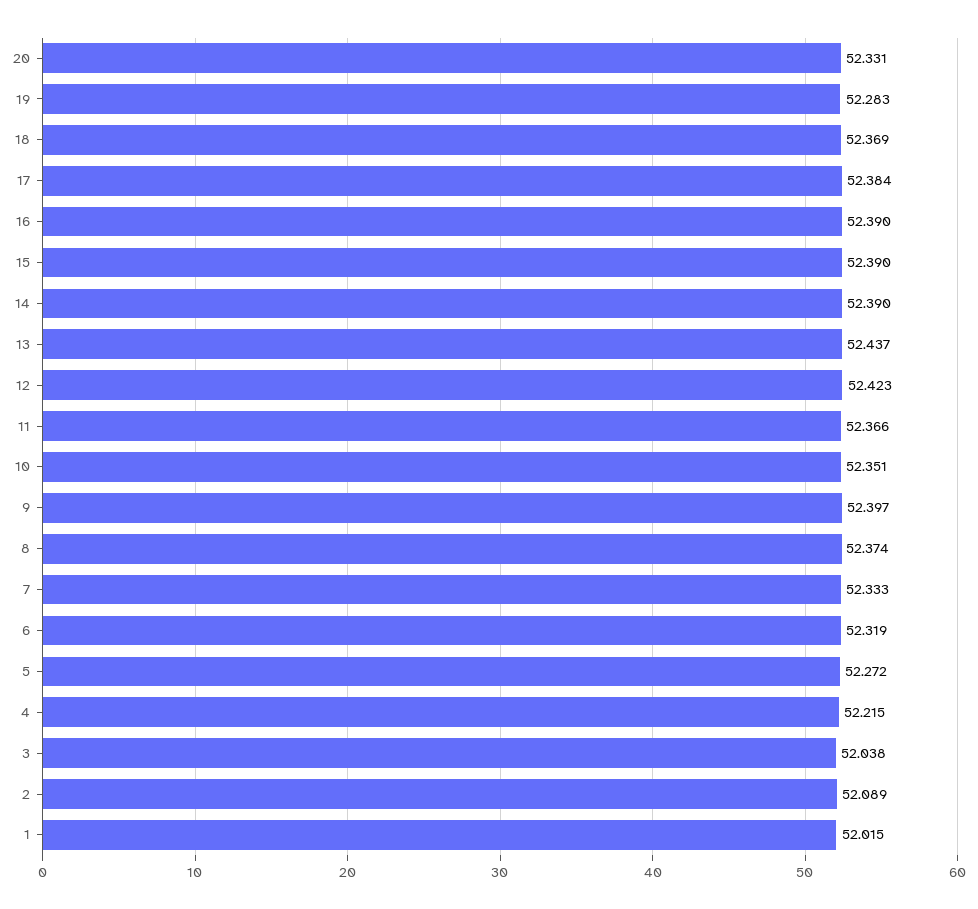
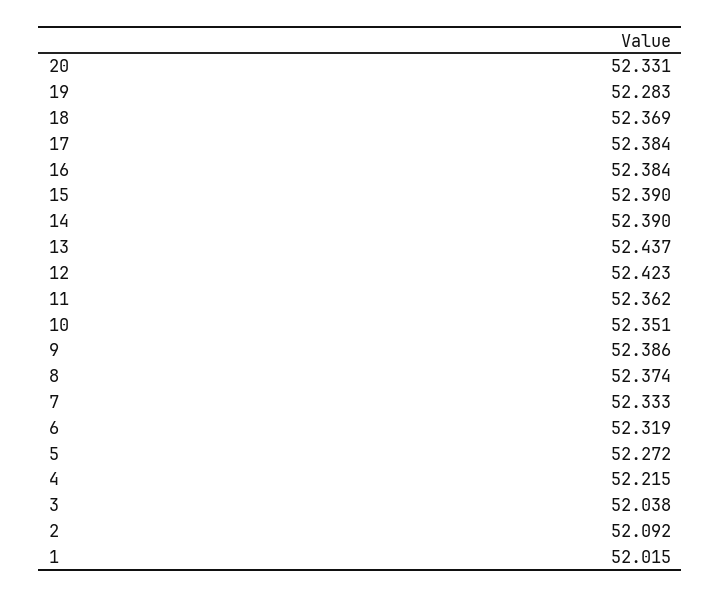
  {
    "20": 52.331,
    "19": 52.283,
    "18": 52.369,
    "17": 52.384,
-   "16": 52.39,
+   "16": 52.384,
    "15": 52.39,
    "14": 52.39,
    "13": 52.437,
    "12": 52.423,
-   "11": 52.366,
+   "11": 52.362,
    "10": 52.351,
-   "9": 52.397,
+   "9": 52.386,
    "8": 52.374,
    "7": 52.333,
    "6": 52.319,
    "5": 52.272,
    "4": 52.215,
    "3": 52.038,
-   "2": 52.089,
+   "2": 52.092,
    "1": 52.015
  }

